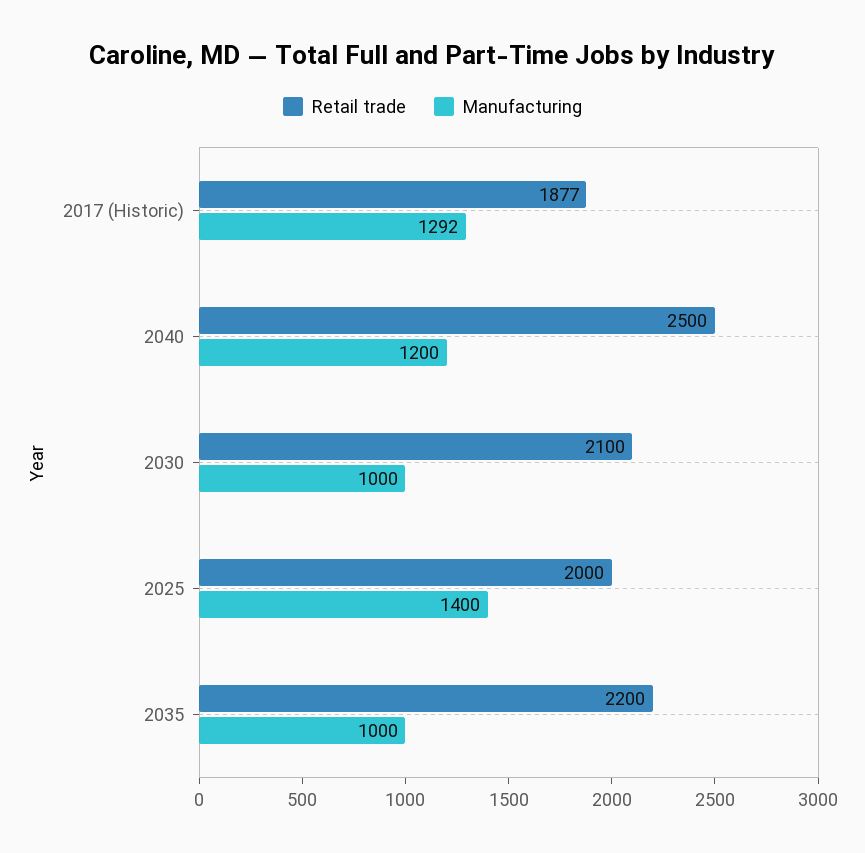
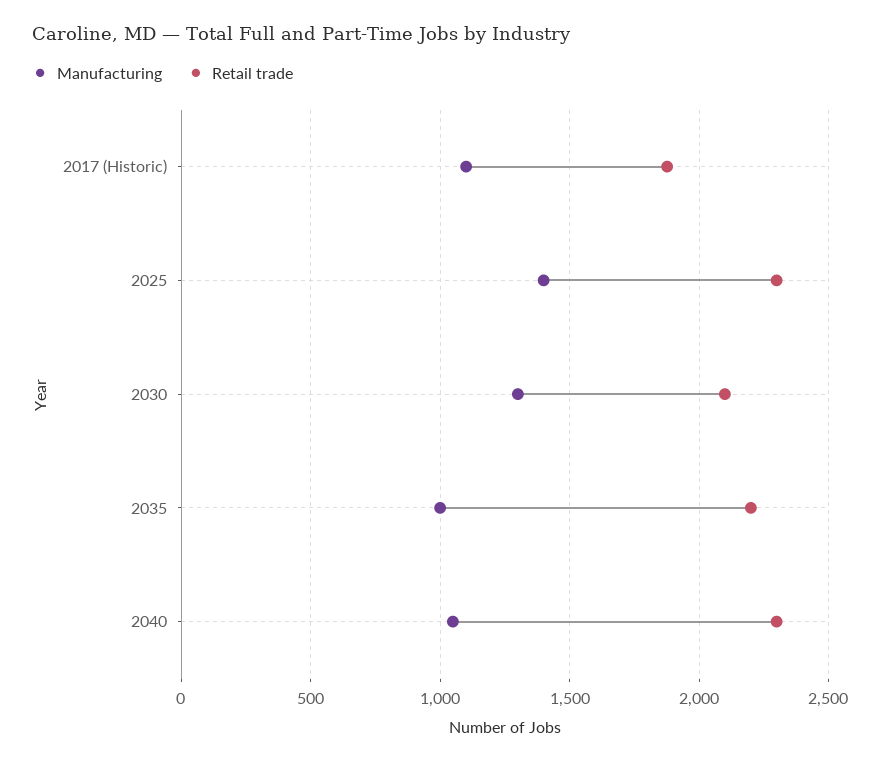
  {
    "Retail trade": {
      "2017 (Historic)": 1877,
-     "2040": 2500,
+     "2040": 2300,
      "2030": 2100,
-     "2025": 2000,
+     "2025": 2300,
      "2035": 2200
    },
    "Manufacturing": {
-     "2017 (Historic)": 1292,
+     "2017 (Historic)": 1100,
-     "2040": 1200,
+     "2040": 1050,
-     "2030": 1000,
+     "2030": 1300,
      "2025": 1400,
      "2035": 1000
    }
  }

